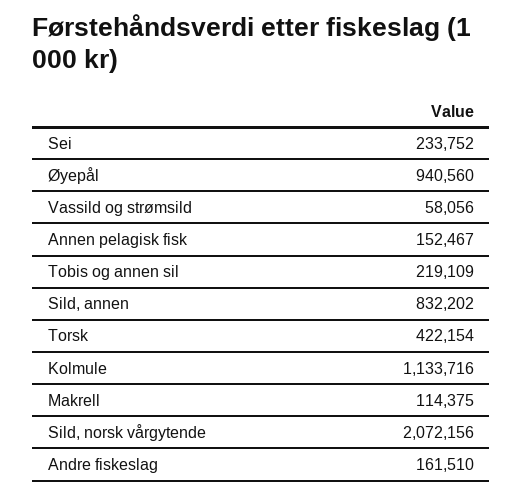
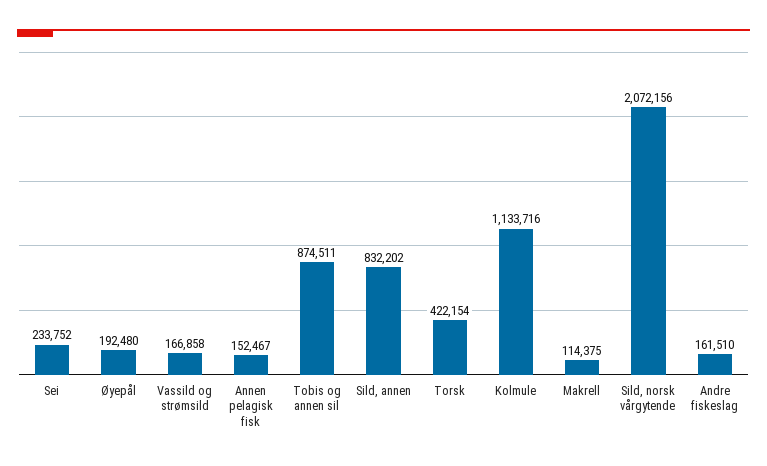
  {
    "Sei": 233752,
-   "Øyepål": 940560,
+   "Øyepål": 192480,
-   "Vassild og strømsild": 58056,
+   "Vassild og strømsild": 166858,
    "Annen pelagisk fisk": 152467,
-   "Tobis og annen sil": 219109,
+   "Tobis og annen sil": 874511,
    "Sild, annen": 832202,
    "Torsk": 422154,
    "Kolmule": 1133716,
    "Makrell": 114375,
    "Sild, norsk vårgytende": 2072156,
    "Andre fiskeslag": 161510
  }

